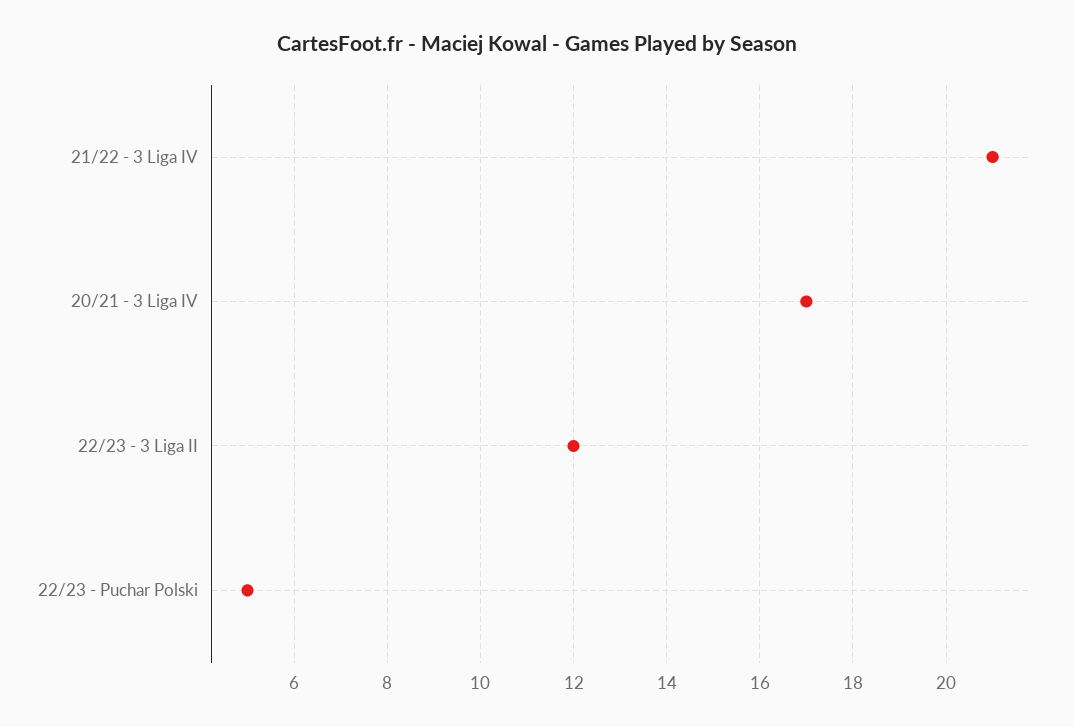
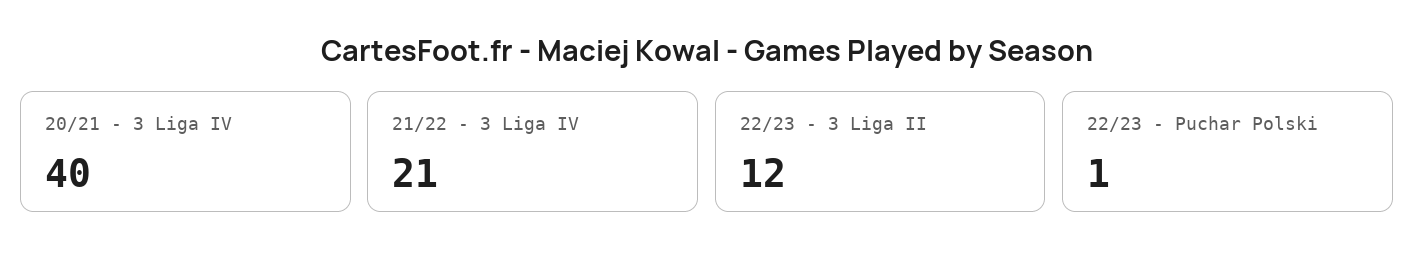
  {
    "21/22 - 3 Liga IV": 21,
-   "20/21 - 3 Liga IV": 17,
+   "20/21 - 3 Liga IV": 40,
    "22/23 - 3 Liga II": 12,
-   "22/23 - Puchar Polski": 5
+   "22/23 - Puchar Polski": 1
  }

